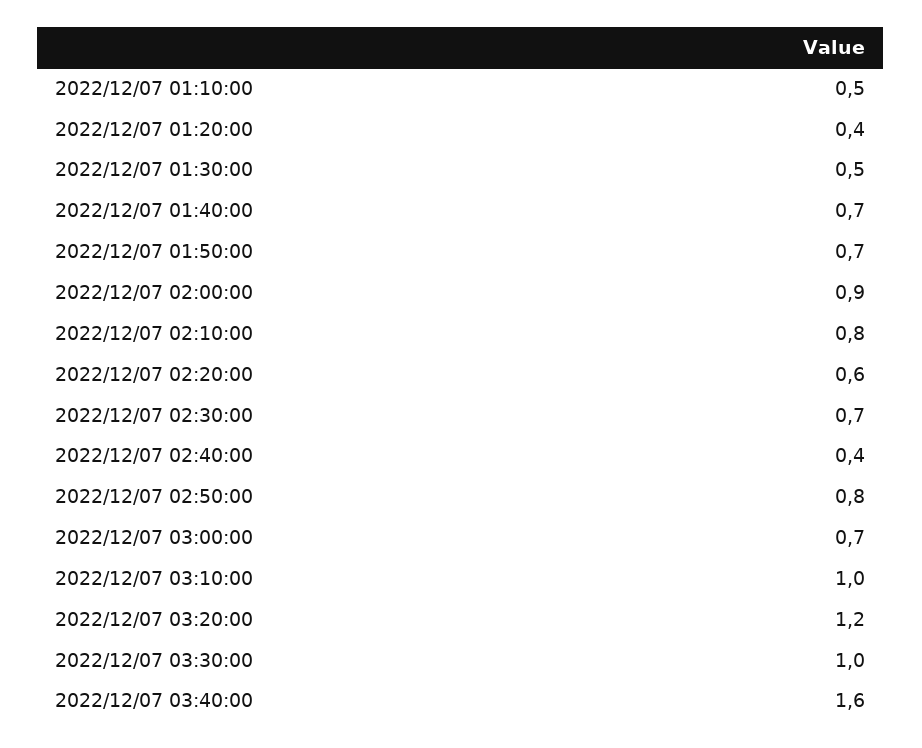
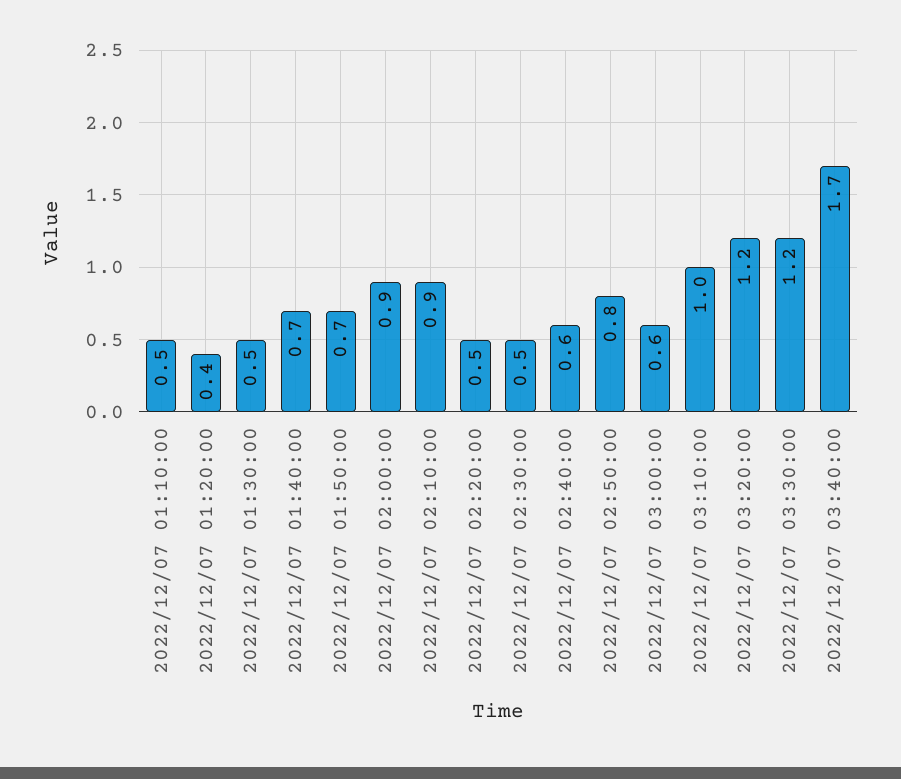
  {
    "2022/12/07 01:10:00": 0.5,
    "2022/12/07 01:20:00": 0.4,
    "2022/12/07 01:30:00": 0.5,
    "2022/12/07 01:40:00": 0.7,
    "2022/12/07 01:50:00": 0.7,
    "2022/12/07 02:00:00": 0.9,
-   "2022/12/07 02:10:00": 0.8,
+   "2022/12/07 02:10:00": 0.9,
-   "2022/12/07 02:20:00": 0.6,
+   "2022/12/07 02:20:00": 0.5,
-   "2022/12/07 02:30:00": 0.7,
+   "2022/12/07 02:30:00": 0.5,
-   "2022/12/07 02:40:00": 0.4,
+   "2022/12/07 02:40:00": 0.6,
    "2022/12/07 02:50:00": 0.8,
-   "2022/12/07 03:00:00": 0.7,
+   "2022/12/07 03:00:00": 0.6,
    "2022/12/07 03:10:00": 1,
    "2022/12/07 03:20:00": 1.2,
-   "2022/12/07 03:30:00": 1,
+   "2022/12/07 03:30:00": 1.2,
-   "2022/12/07 03:40:00": 1.6
+   "2022/12/07 03:40:00": 1.7
  }

